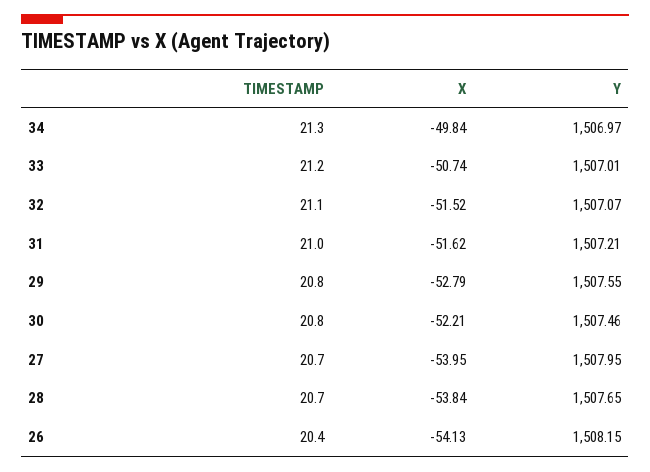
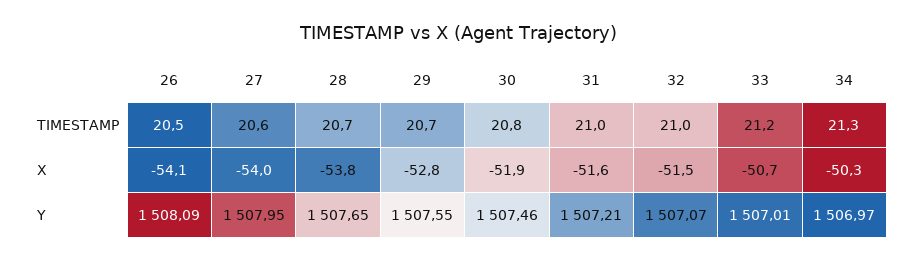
  {
    "TIMESTAMP": {
      "34": 21.3,
      "33": 21.2,
-     "32": 21.1,
+     "32": 21,
      "31": 21,
-     "29": 20.8,
+     "29": 20.7,
      "30": 20.8,
-     "27": 20.7,
+     "27": 20.6,
      "28": 20.7,
-     "26": 20.4
+     "26": 20.5
    },
    "X": {
-     "34": -49.84,
+     "34": -50.3,
      "33": -50.74,
      "32": -51.52,
      "31": -51.62,
      "29": -52.79,
-     "30": -52.21,
+     "30": -51.9,
      "27": -53.95,
      "28": -53.84,
      "26": -54.13
    },
    "Y": {
      "34": 1506.97,
      "33": 1507.01,
      "32": 1507.07,
      "31": 1507.21,
      "29": 1507.55,
      "30": 1507.46,
      "27": 1507.95,
      "28": 1507.65,
-     "26": 1508.15
+     "26": 1508.09
    }
  }

